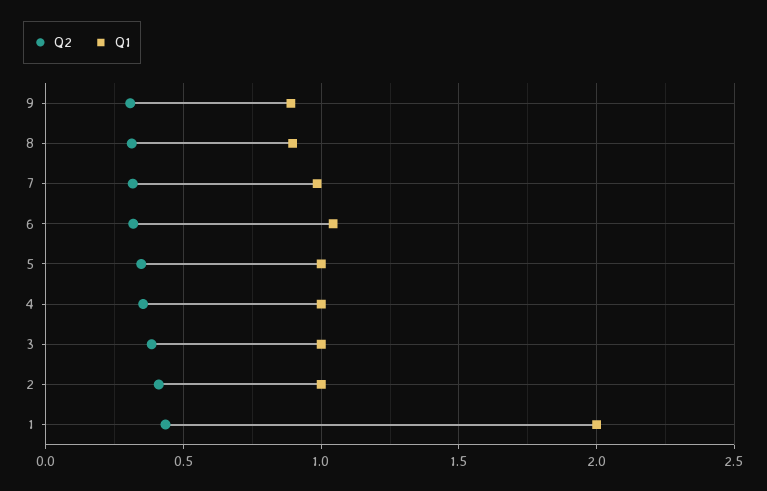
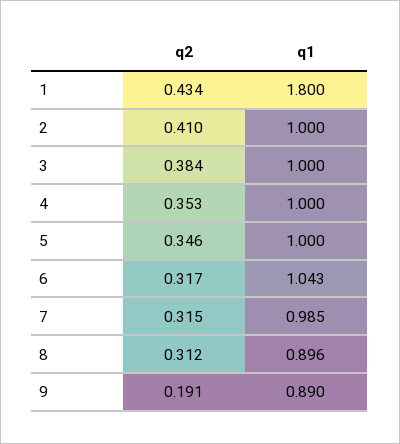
  {
    "Q2": {
-     "9": 0.3,
+     "9": 0.191,
      "8": 0.312,
      "7": 0.315,
      "6": 0.317,
      "5": 0.346,
      "4": 0.353,
      "3": 0.384,
      "2": 0.41,
      "1": 0.434
    },
    "Q1": {
      "9": 0.89,
      "8": 0.896,
      "7": 0.985,
      "6": 1.043,
      "5": 1,
      "4": 1,
      "3": 1,
      "2": 1,
-     "1": 2
+     "1": 1.8
    }
  }

